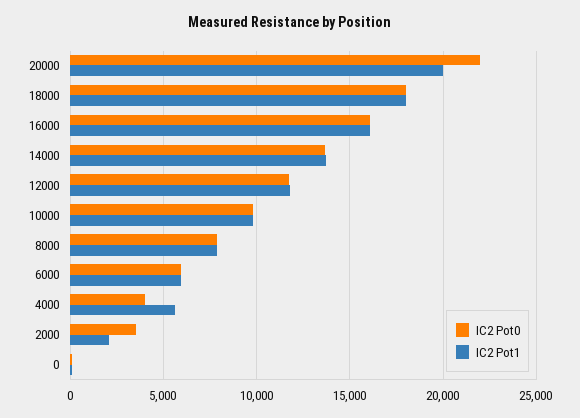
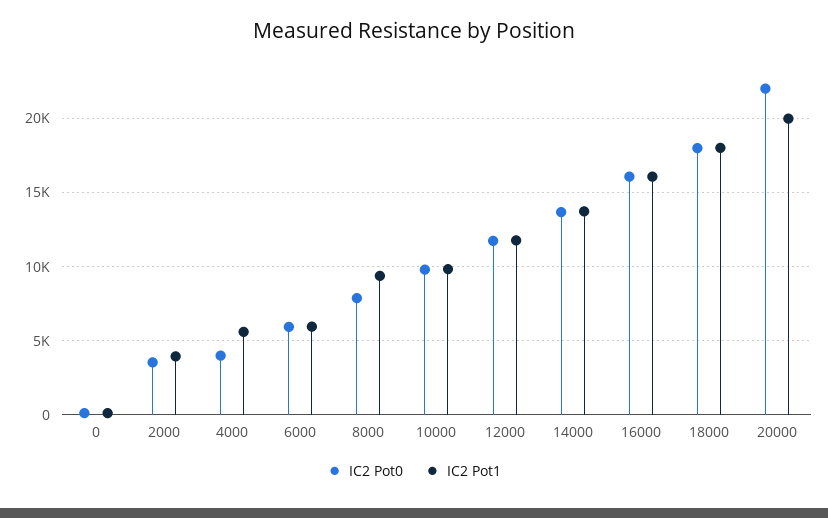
  {
    "IC2 Pot0": {
      "20000": 22000,
      "18000": 18000,
      "16000": 16000,
      "14000": 13500,
      "12000": 11500,
      "10000": 10000,
      "8000": 8000,
      "6000": 6000,
      "4000": 4000,
      "2000": 3500,
      "0": 0
    },
    "IC2 Pot1": {
      "20000": 20000,
      "18000": 18000,
      "16000": 16000,
      "14000": 13500,
      "12000": 12000,
      "10000": 10000,
-     "8000": 8000,
+     "8000": 9500,
      "6000": 6000,
      "4000": 5500,
-     "2000": 2000,
+     "2000": 4000,
      "0": 0
    }
  }

